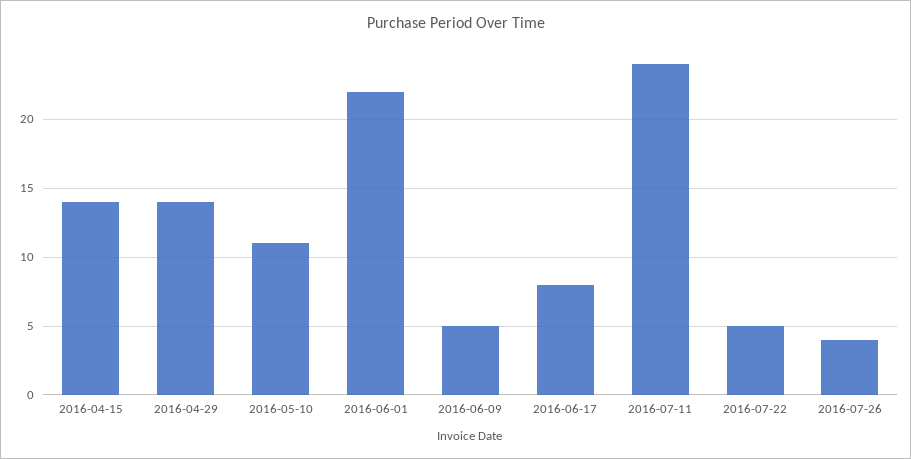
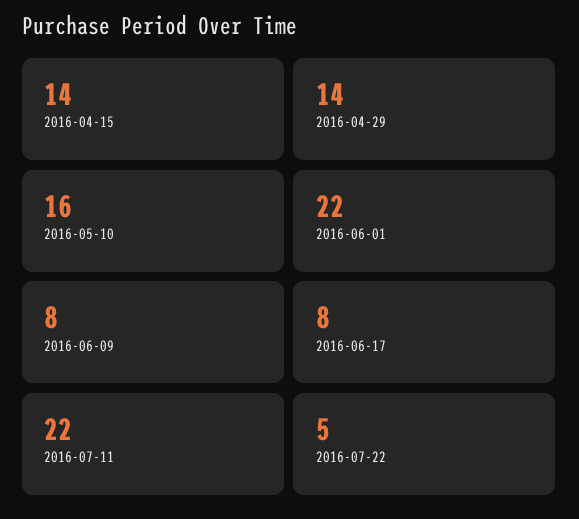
  {
    "2016-04-15": 14,
    "2016-04-29": 14,
-   "2016-05-10": 11,
+   "2016-05-10": 16,
    "2016-06-01": 22,
-   "2016-06-09": 5,
+   "2016-06-09": 8,
    "2016-06-17": 8,
-   "2016-07-11": 24,
+   "2016-07-11": 22,
-   "2016-07-22": 5,
+   "2016-07-22": 5
-   "2016-07-26": 4
  }

